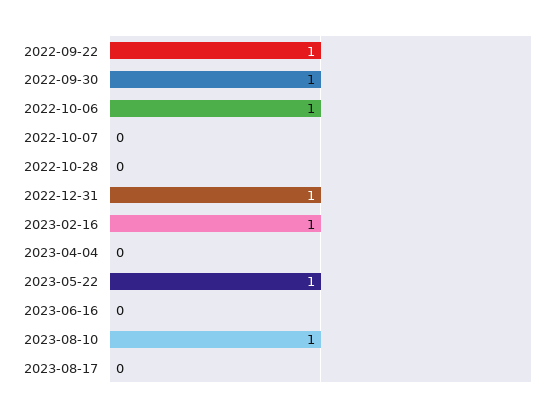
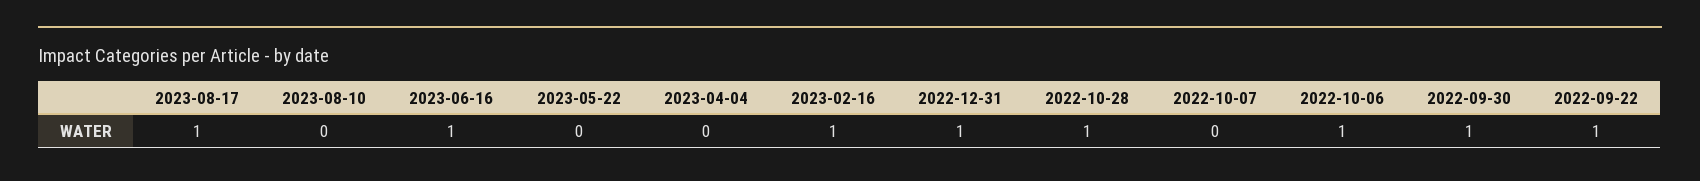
  {
    "2022-09-22": 1,
    "2022-09-30": 1,
    "2022-10-06": 1,
    "2022-10-07": 0,
-   "2022-10-28": 0,
+   "2022-10-28": 1,
    "2022-12-31": 1,
    "2023-02-16": 1,
    "2023-04-04": 0,
-   "2023-05-22": 1,
+   "2023-05-22": 0,
-   "2023-06-16": 0,
+   "2023-06-16": 1,
-   "2023-08-10": 1,
+   "2023-08-10": 0,
-   "2023-08-17": 0
+   "2023-08-17": 1
  }

